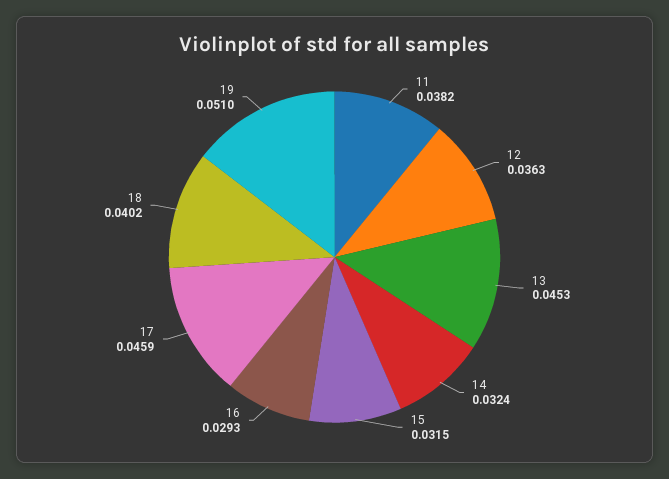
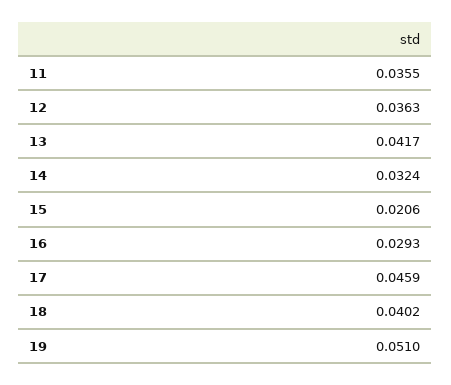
  {
-   "11": 0.0382,
+   "11": 0.0355,
    "12": 0.0363,
-   "13": 0.0453,
+   "13": 0.0417,
    "14": 0.0324,
-   "15": 0.0315,
+   "15": 0.0206,
    "16": 0.0293,
    "17": 0.0459,
    "18": 0.0402,
    "19": 0.051
  }

